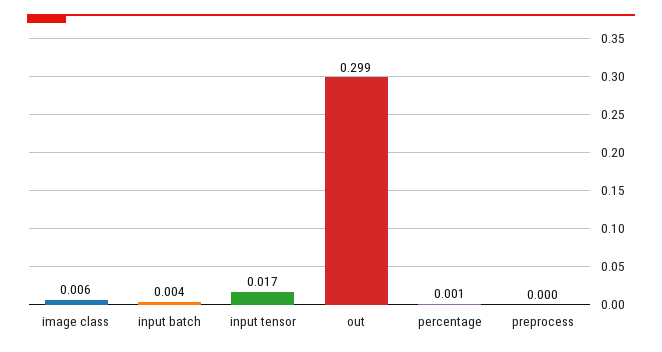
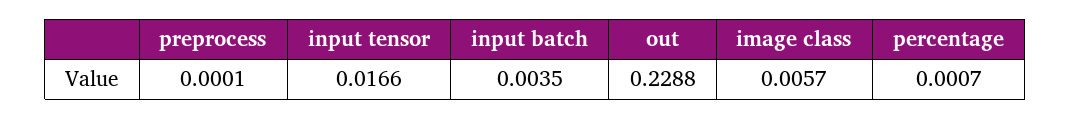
  {
    "image class": 0.0057,
    "input batch": 0.0035,
    "input tensor": 0.0166,
-   "out": 0.299,
+   "out": 0.2288,
    "percentage": 0.0007,
    "preprocess": 0.0001
  }

